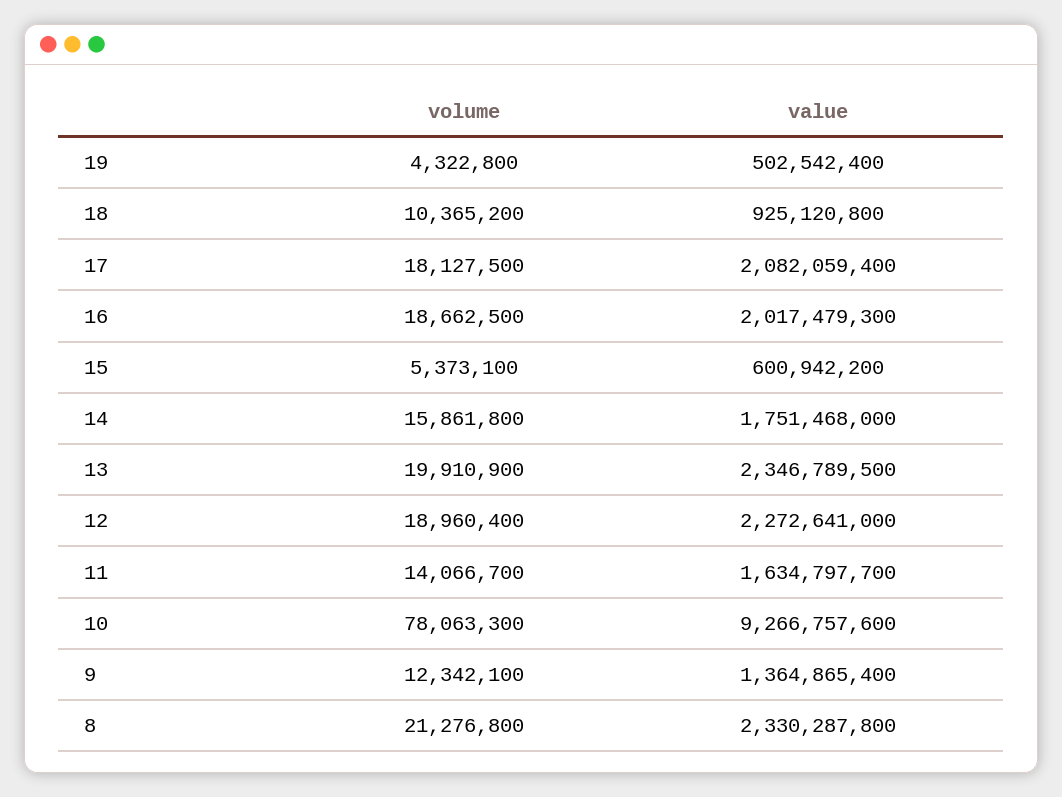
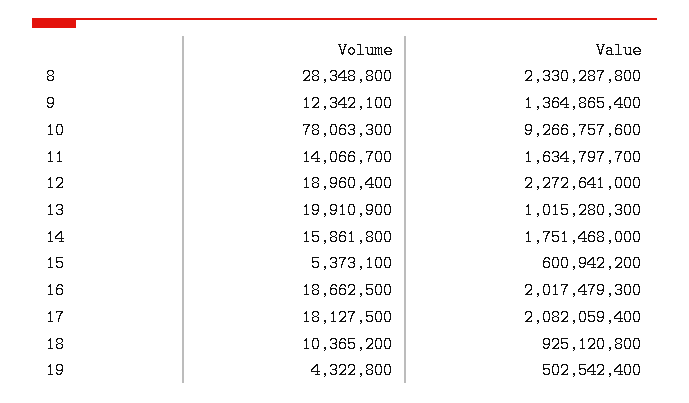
  {
    "volume": {
      "19": 4322800,
      "18": 10365200,
      "17": 18127500,
      "16": 18662500,
      "15": 5373100,
      "14": 15861800,
      "13": 19910900,
      "12": 18960400,
      "11": 14066700,
      "10": 78063300,
      "9": 12342100,
-     "8": 21276800
+     "8": 28348800
    },
    "value": {
      "19": 502542400,
      "18": 925120800,
      "17": 2082059400,
      "16": 2017479300,
      "15": 600942200,
      "14": 1751468000,
-     "13": 2346789500,
+     "13": 1015280300,
      "12": 2272641000,
      "11": 1634797700,
      "10": 9266757600,
      "9": 1364865400,
      "8": 2330287800
    }
  }

